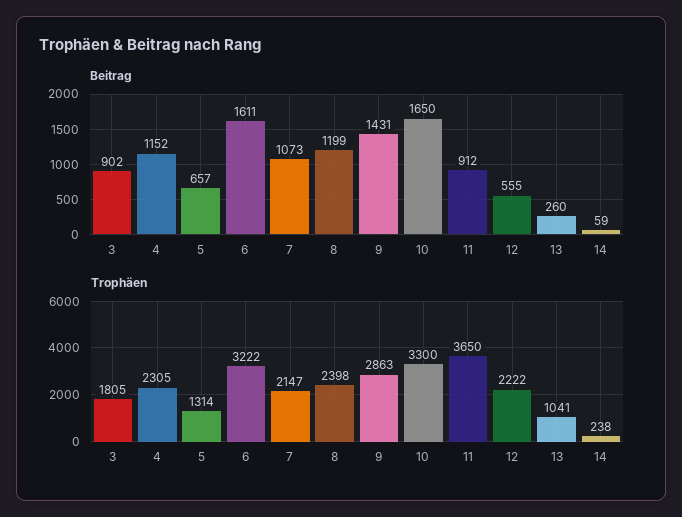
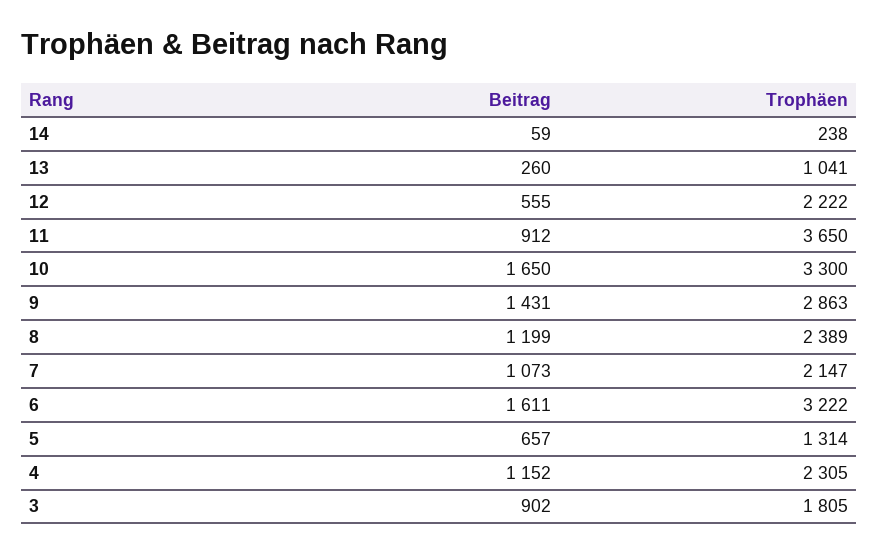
  {
    "Beitrag": {
      "3": 902,
      "4": 1152,
      "5": 657,
      "6": 1611,
      "7": 1073,
      "8": 1199,
      "9": 1431,
      "10": 1650,
      "11": 912,
      "12": 555,
      "13": 260,
      "14": 59
    },
    "Trophäen": {
      "3": 1805,
      "4": 2305,
      "5": 1314,
      "6": 3222,
      "7": 2147,
-     "8": 2398,
+     "8": 2389,
      "9": 2863,
      "10": 3300,
      "11": 3650,
      "12": 2222,
      "13": 1041,
      "14": 238
    }
  }

